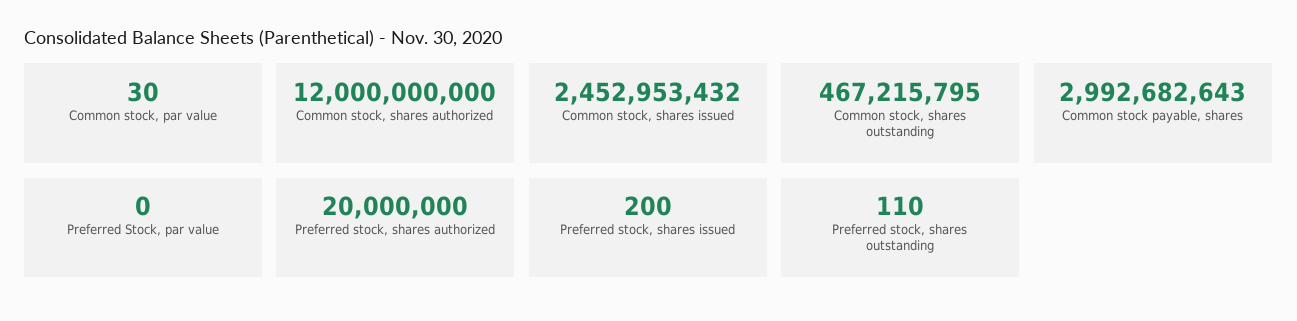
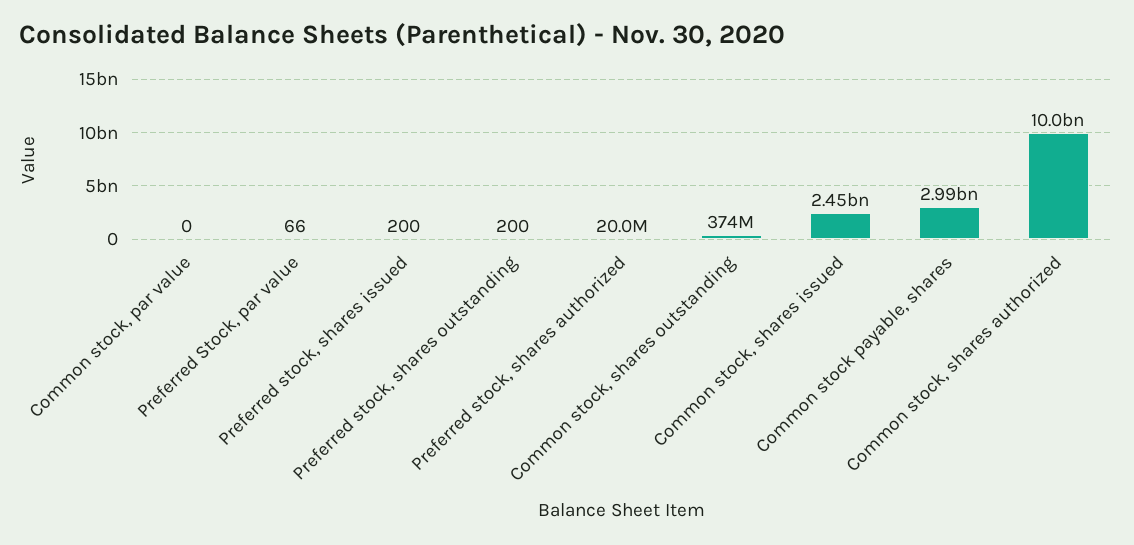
  {
-   "Common stock, par value": 30,
+   "Common stock, par value": 0,
-   "Common stock, shares authorized": 12000000000,
+   "Common stock, shares authorized": 10000000000,
    "Common stock, shares issued": 2452953432,
-   "Common stock, shares outstanding": 467215795,
+   "Common stock, shares outstanding": 374000000,
    "Common stock payable, shares": 2992682643,
-   "Preferred Stock, par value": 0,
+   "Preferred Stock, par value": 66,
    "Preferred stock, shares authorized": 20000000,
    "Preferred stock, shares issued": 200,
-   "Preferred stock, shares outstanding": 110
+   "Preferred stock, shares outstanding": 200
  }

